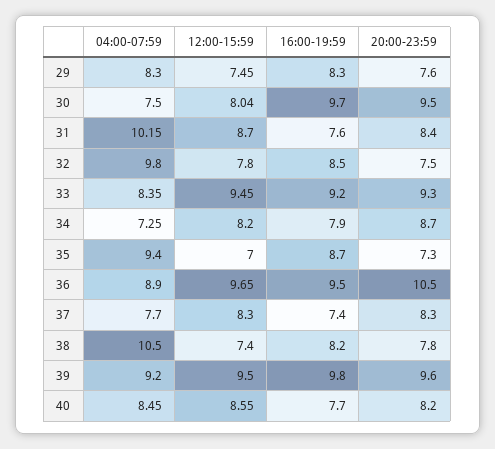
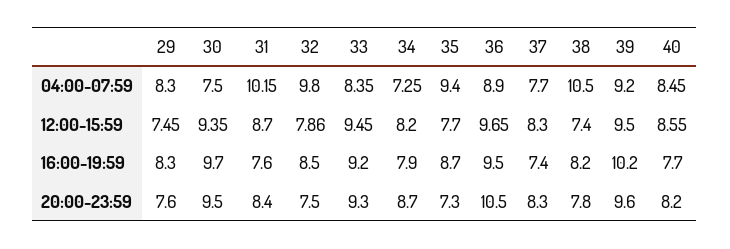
  {
    "04:00-07:59": {
      "29": 8.3,
      "30": 7.5,
      "31": 10.15,
      "32": 9.8,
      "33": 8.35,
      "34": 7.25,
      "35": 9.4,
      "36": 8.9,
      "37": 7.7,
      "38": 10.5,
      "39": 9.2,
      "40": 8.45
    },
    "12:00-15:59": {
      "29": 7.45,
-     "30": 8.04,
+     "30": 9.35,
      "31": 8.7,
-     "32": 7.8,
+     "32": 7.86,
      "33": 9.45,
      "34": 8.2,
-     "35": 7,
+     "35": 7.7,
      "36": 9.65,
      "37": 8.3,
      "38": 7.4,
      "39": 9.5,
      "40": 8.55
    },
    "16:00-19:59": {
      "29": 8.3,
      "30": 9.7,
      "31": 7.6,
      "32": 8.5,
      "33": 9.2,
      "34": 7.9,
      "35": 8.7,
      "36": 9.5,
      "37": 7.4,
      "38": 8.2,
-     "39": 9.8,
+     "39": 10.2,
      "40": 7.7
    },
    "20:00-23:59": {
      "29": 7.6,
      "30": 9.5,
      "31": 8.4,
      "32": 7.5,
      "33": 9.3,
      "34": 8.7,
      "35": 7.3,
      "36": 10.5,
      "37": 8.3,
      "38": 7.8,
      "39": 9.6,
      "40": 8.2
    }
  }

